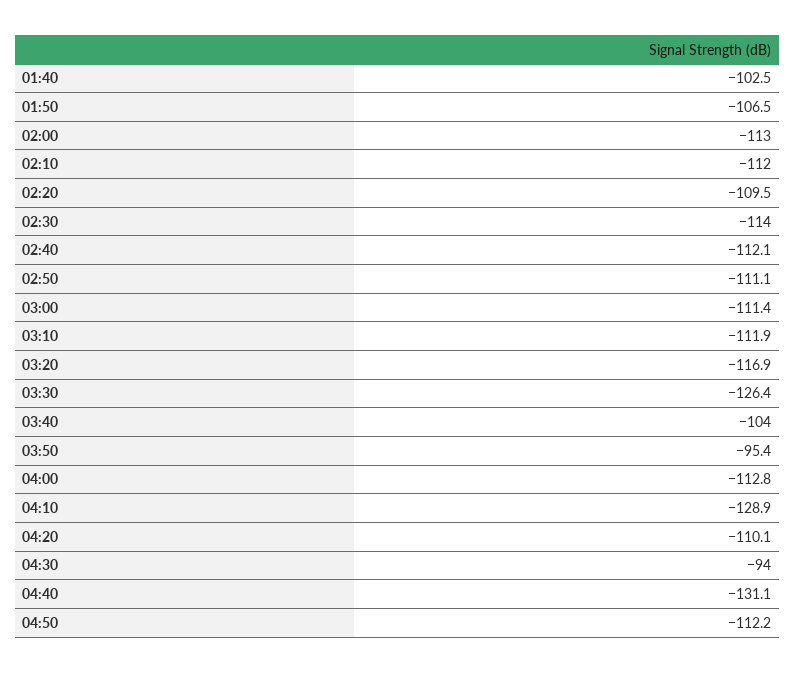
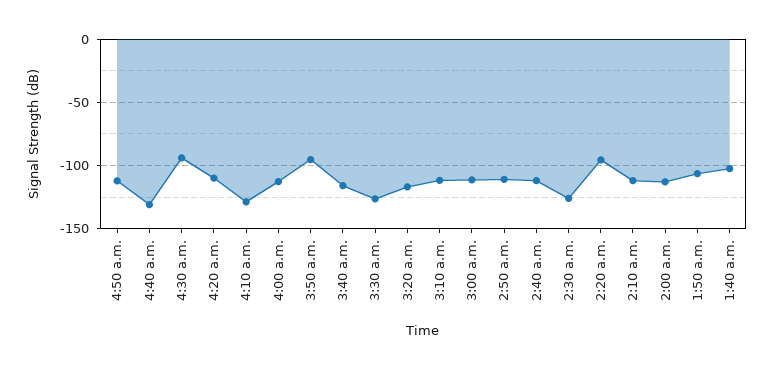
  {
    "01:40": -102.5,
    "01:50": -106.5,
    "02:00": -113,
    "02:10": -112,
-   "02:20": -109.5,
+   "02:20": -95,
-   "02:30": -114,
+   "02:30": -125,
    "02:40": -112.1,
    "02:50": -111.1,
    "03:00": -111.4,
    "03:10": -111.9,
    "03:20": -116.9,
    "03:30": -126.4,
-   "03:40": -104,
+   "03:40": -115,
    "03:50": -95.4,
    "04:00": -112.8,
    "04:10": -128.9,
    "04:20": -110.1,
    "04:30": -94,
    "04:40": -131.1,
    "04:50": -112.2
  }

